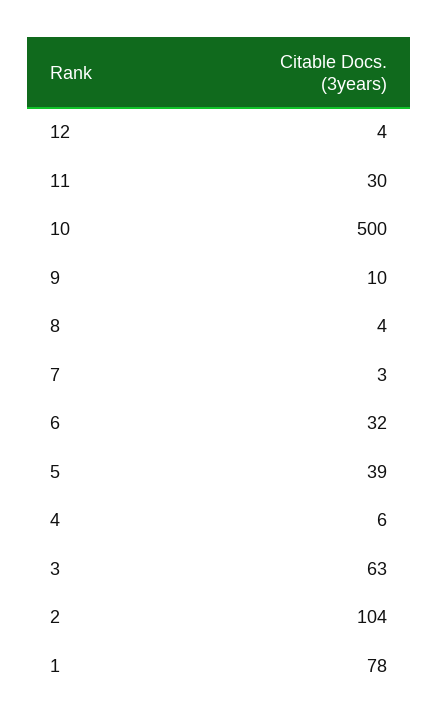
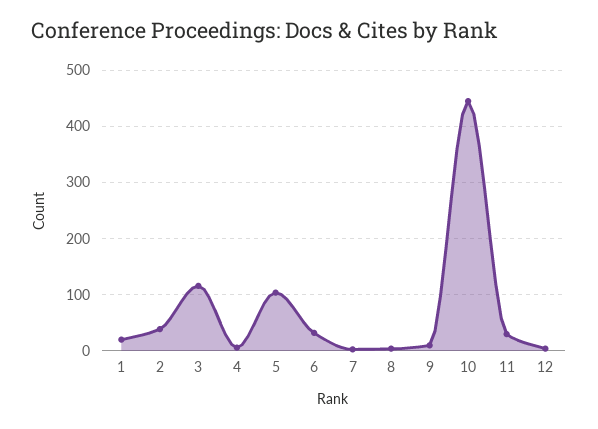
  {
    "12": 4,
    "11": 30,
-   "10": 500,
+   "10": 440,
    "9": 10,
    "8": 4,
    "7": 3,
    "6": 32,
-   "5": 39,
+   "5": 100,
    "4": 6,
-   "3": 63,
+   "3": 120,
-   "2": 104,
+   "2": 40,
-   "1": 78
+   "1": 20
  }

